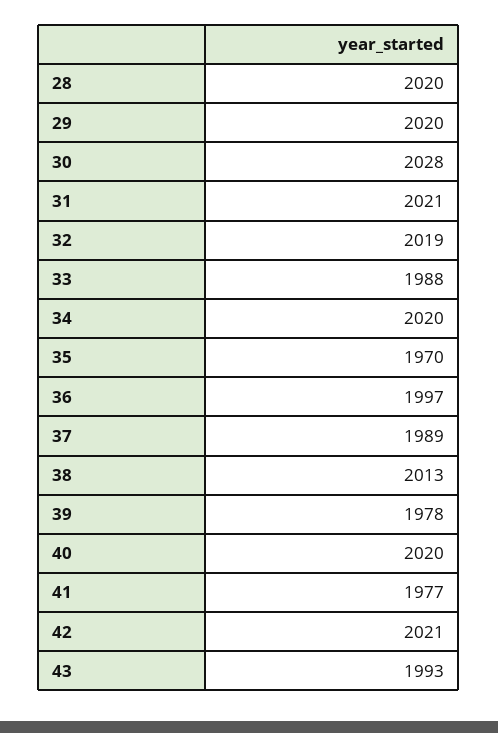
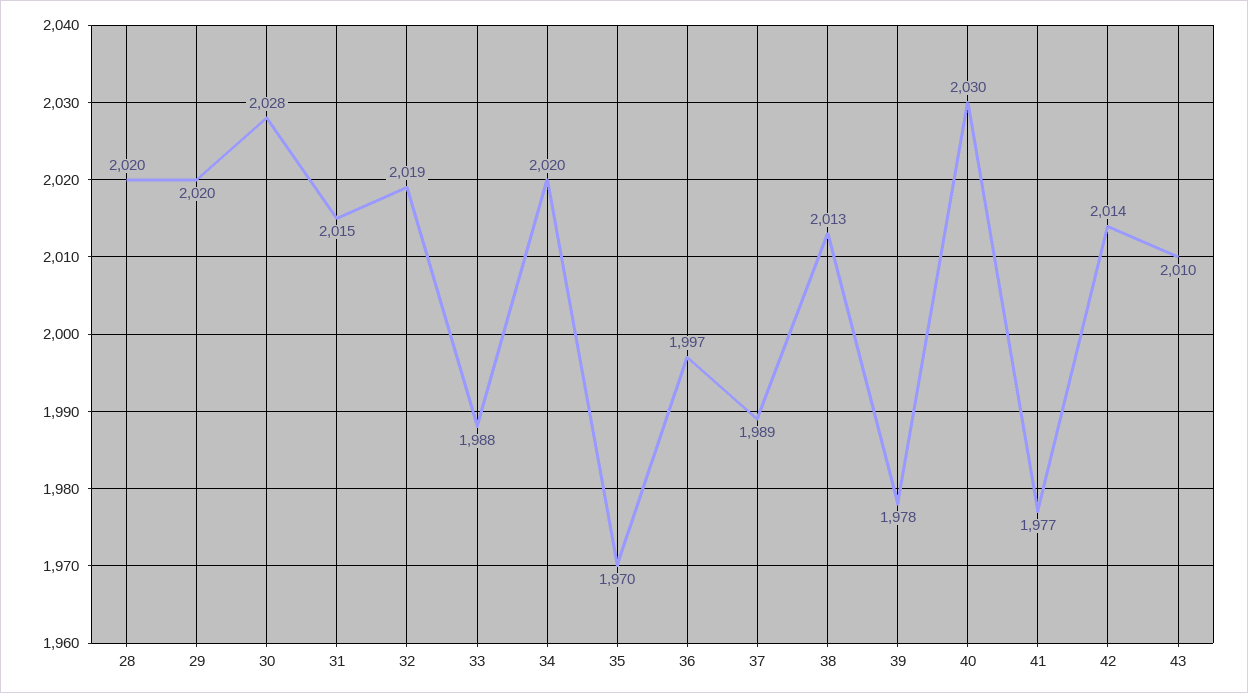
  {
    "28": 2020,
    "29": 2020,
    "30": 2028,
-   "31": 2021,
+   "31": 2015,
    "32": 2019,
    "33": 1988,
    "34": 2020,
    "35": 1970,
    "36": 1997,
    "37": 1989,
    "38": 2013,
    "39": 1978,
-   "40": 2020,
+   "40": 2030,
    "41": 1977,
-   "42": 2021,
+   "42": 2014,
-   "43": 1993
+   "43": 2010
  }

